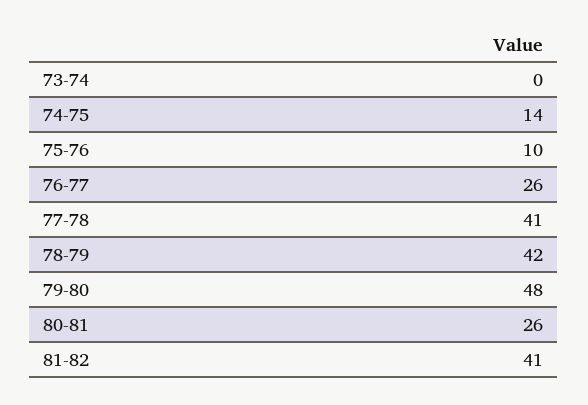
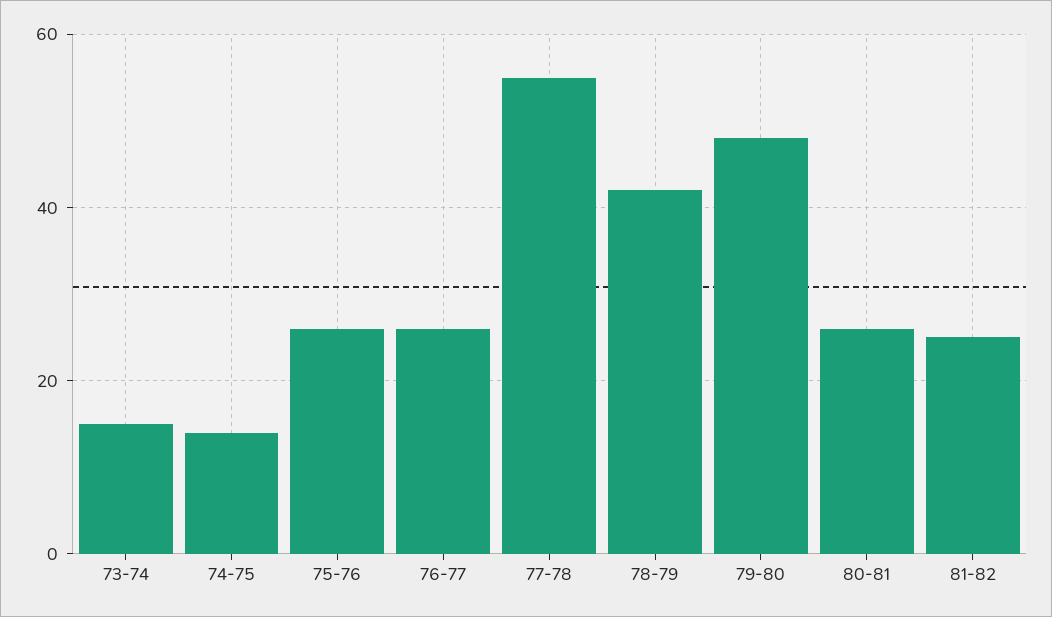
  {
-   "73-74": 0,
+   "73-74": 15,
    "74-75": 14,
-   "75-76": 10,
+   "75-76": 25,
    "76-77": 26,
-   "77-78": 41,
+   "77-78": 55,
    "78-79": 42,
    "79-80": 48,
    "80-81": 26,
-   "81-82": 41
+   "81-82": 25
  }

